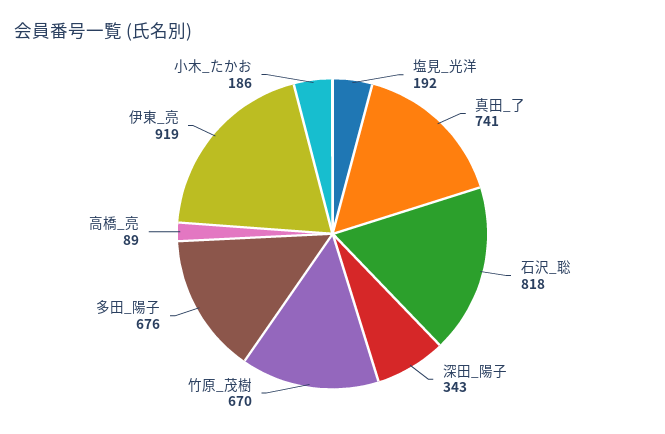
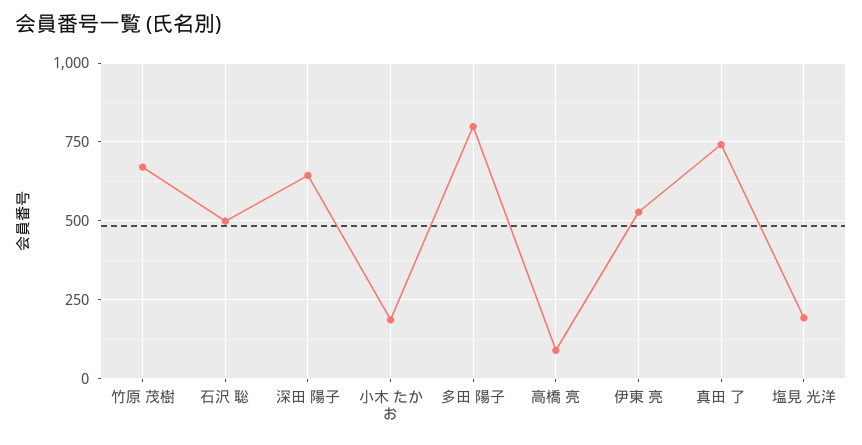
  {
    "塩見_光洋": 192,
    "真田_了": 741,
-   "石沢_聡": 818,
+   "石沢_聡": 500,
-   "深田_陽子": 343,
+   "深田_陽子": 650,
    "竹原_茂樹": 670,
-   "多田_陽子": 676,
+   "多田_陽子": 800,
    "高橋_亮": 89,
-   "伊東_亮": 919,
+   "伊東_亮": 525,
    "小木_たかお": 186
  }

